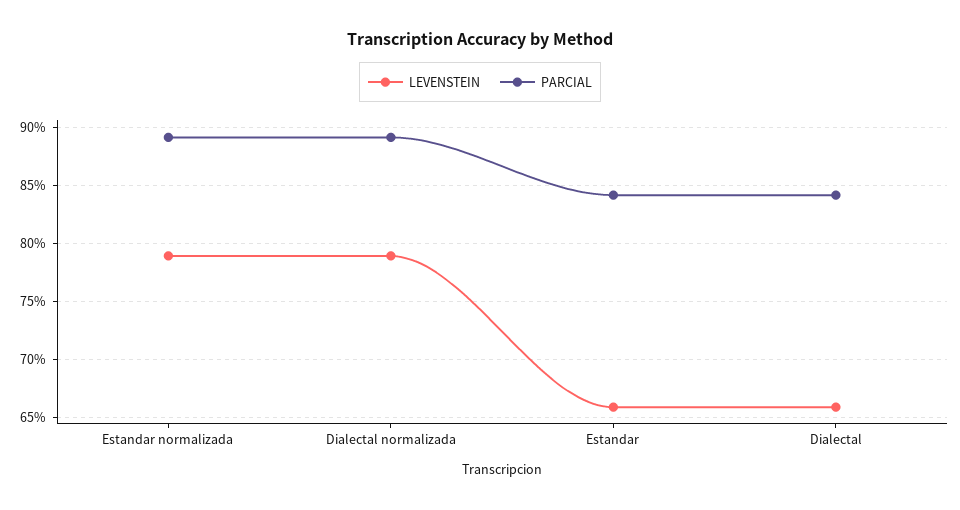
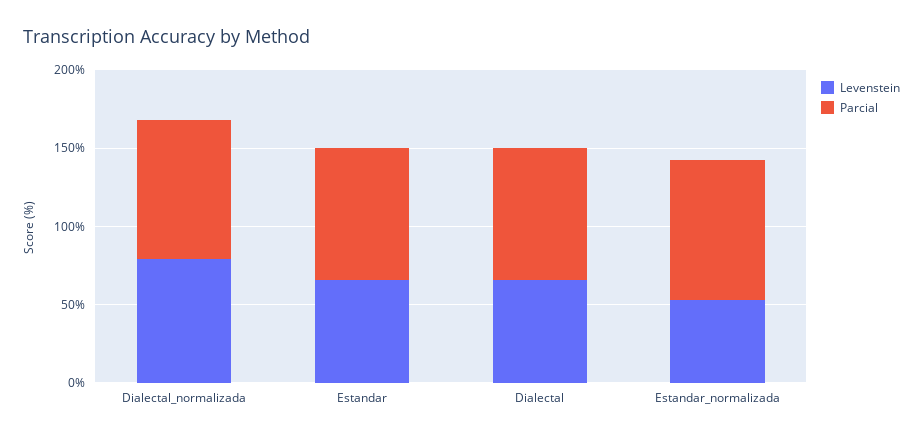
  {
    "LEVENSTEIN": {
-     "Estandar normalizada": 79,
+     "Estandar normalizada": 50,
      "Dialectal normalizada": 79,
      "Estandar": 66,
      "Dialectal": 66
    },
    "PARCIAL": {
      "Estandar normalizada": 89,
      "Dialectal normalizada": 89,
      "Estandar": 84,
      "Dialectal": 84
    }
  }

